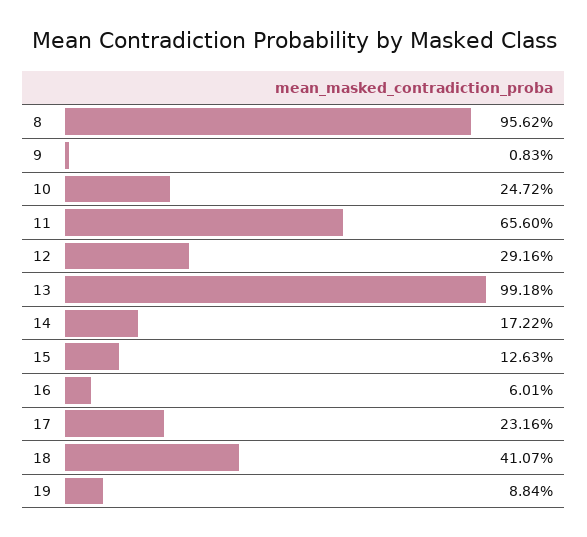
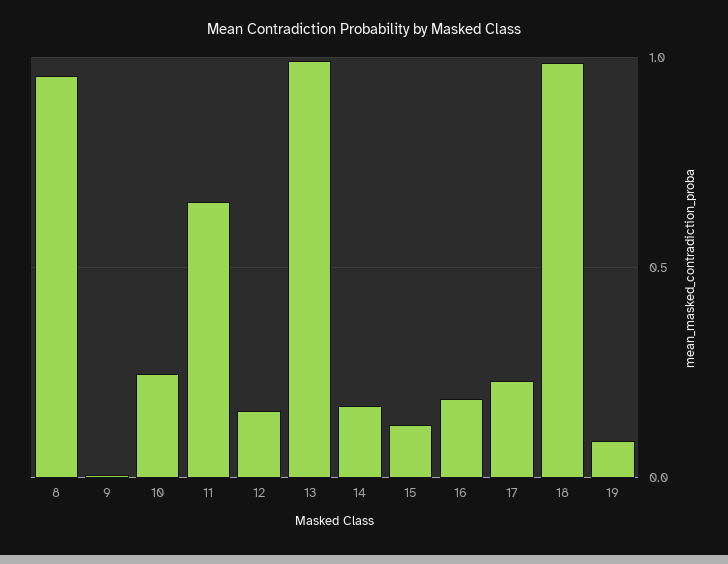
  {
    "8": 0.9562,
    "9": 0.0083,
    "10": 0.2472,
    "11": 0.656,
-   "12": 0.2916,
+   "12": 0.15,
    "13": 0.9918,
    "14": 0.1722,
    "15": 0.1263,
-   "16": 0.0601,
+   "16": 0.2,
    "17": 0.2316,
-   "18": 0.4107,
+   "18": 1,
    "19": 0.0884
  }

